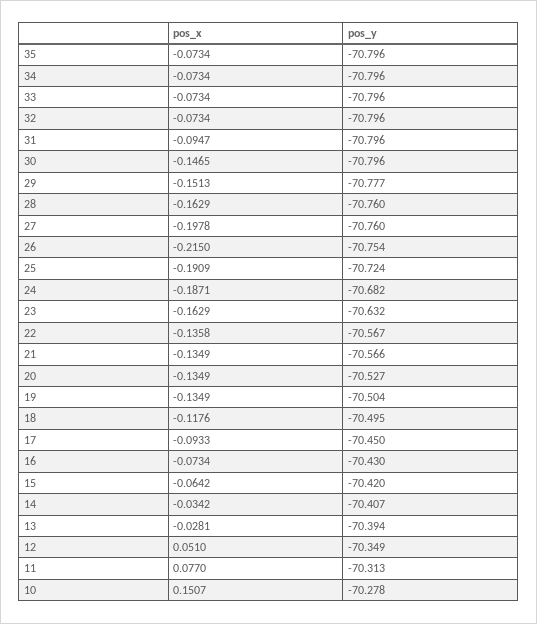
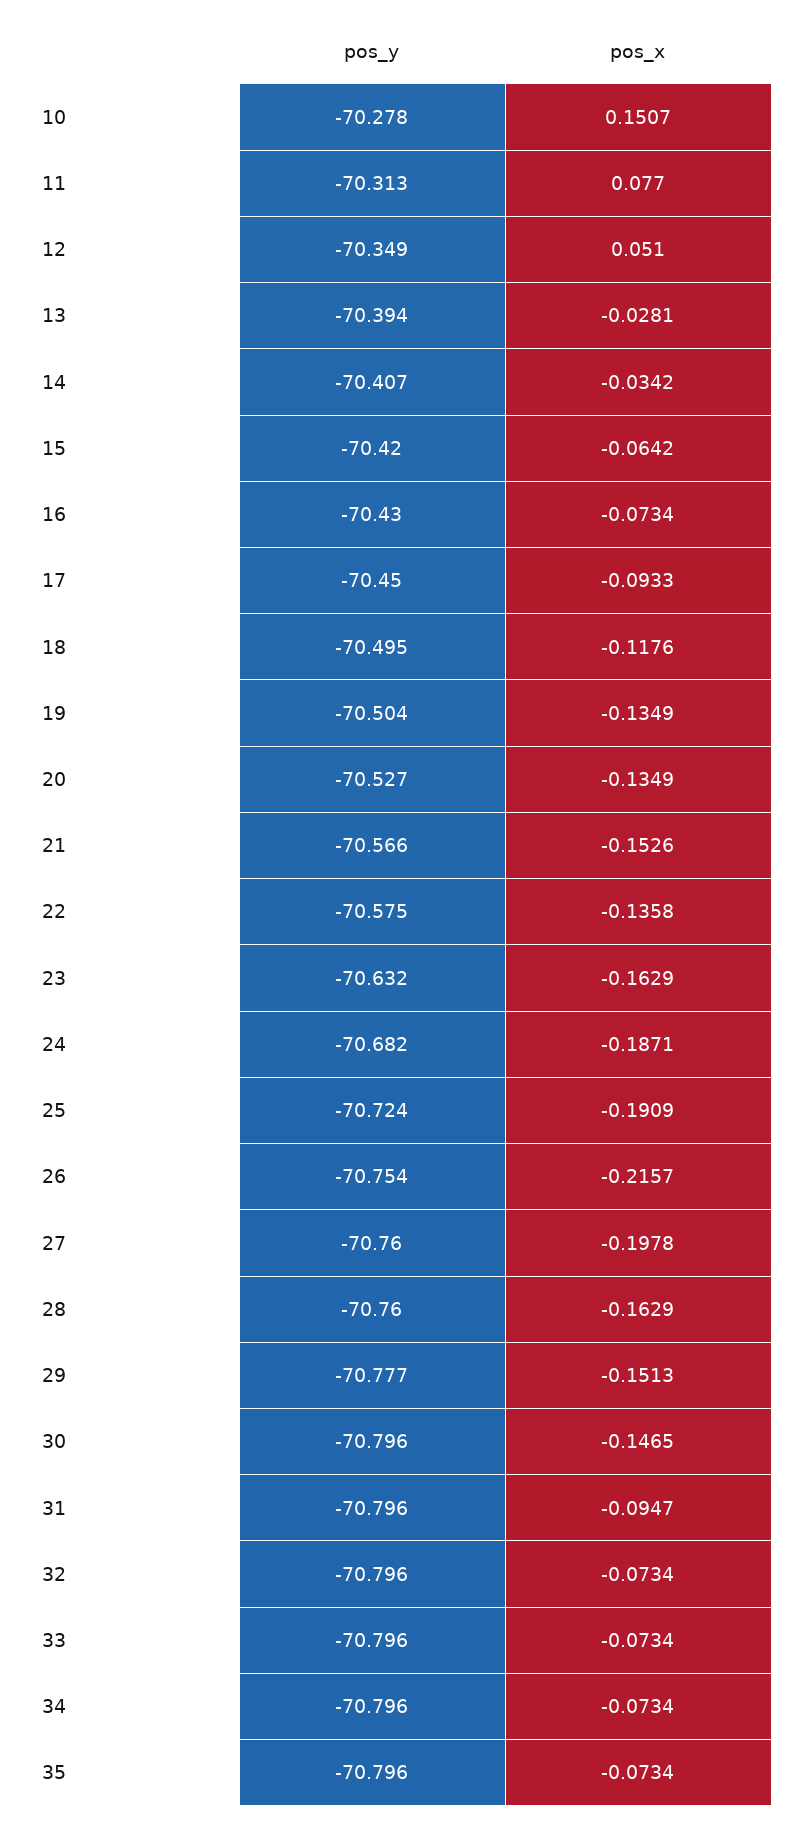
  {
    "pos_x": {
      "35": -0.0734,
      "34": -0.0734,
      "33": -0.0734,
      "32": -0.0734,
      "31": -0.0947,
      "30": -0.1465,
      "29": -0.1513,
      "28": -0.1629,
      "27": -0.1978,
-     "26": -0.215,
+     "26": -0.2157,
      "25": -0.1909,
      "24": -0.1871,
      "23": -0.1629,
      "22": -0.1358,
-     "21": -0.1349,
+     "21": -0.1526,
      "20": -0.1349,
      "19": -0.1349,
      "18": -0.1176,
      "17": -0.0933,
      "16": -0.0734,
      "15": -0.0642,
      "14": -0.0342,
      "13": -0.0281,
      "12": 0.051,
      "11": 0.077,
      "10": 0.1507
    },
    "pos_y": {
      "35": -70.796,
      "34": -70.796,
      "33": -70.796,
      "32": -70.796,
      "31": -70.796,
      "30": -70.796,
      "29": -70.777,
      "28": -70.76,
      "27": -70.76,
      "26": -70.754,
      "25": -70.724,
      "24": -70.682,
      "23": -70.632,
-     "22": -70.567,
+     "22": -70.575,
      "21": -70.566,
      "20": -70.527,
      "19": -70.504,
      "18": -70.495,
      "17": -70.45,
      "16": -70.43,
      "15": -70.42,
      "14": -70.407,
      "13": -70.394,
      "12": -70.349,
      "11": -70.313,
      "10": -70.278
    }
  }

